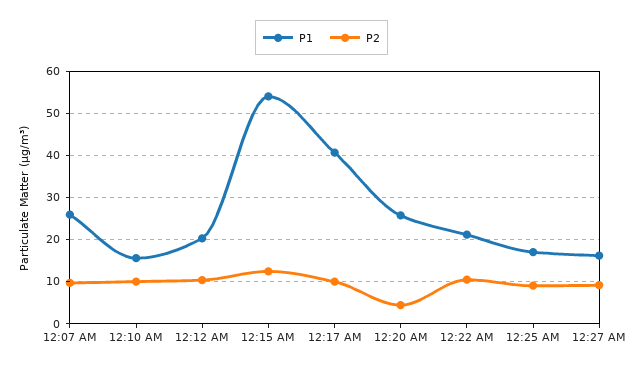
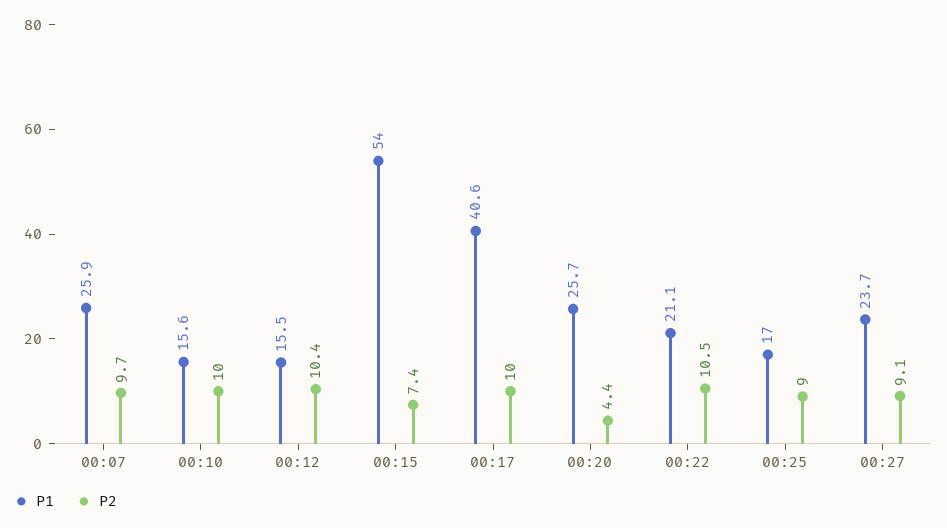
  {
    "P1": {
      "12:07 AM": 25.9,
      "12:10 AM": 15.6,
-     "12:12 AM": 20,
+     "12:12 AM": 15.5,
      "12:15 AM": 54,
      "12:17 AM": 40.6,
      "12:20 AM": 25.7,
      "12:22 AM": 21.1,
      "12:25 AM": 17,
-     "12:27 AM": 16
+     "12:27 AM": 23.7
    },
    "P2": {
      "12:07 AM": 9.7,
      "12:10 AM": 10,
      "12:12 AM": 10.4,
-     "12:15 AM": 12,
+     "12:15 AM": 7.4,
      "12:17 AM": 10,
      "12:20 AM": 4.4,
      "12:22 AM": 10.5,
      "12:25 AM": 9,
      "12:27 AM": 9.1
    }
  }

